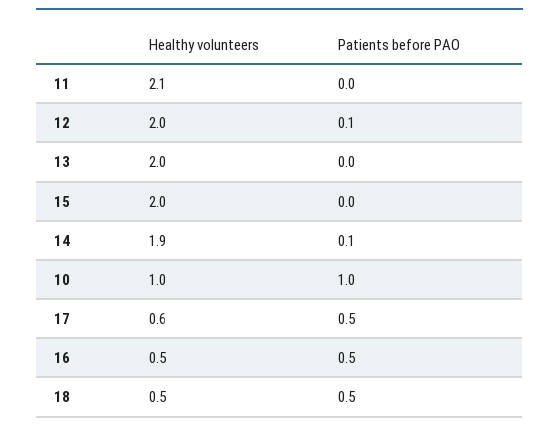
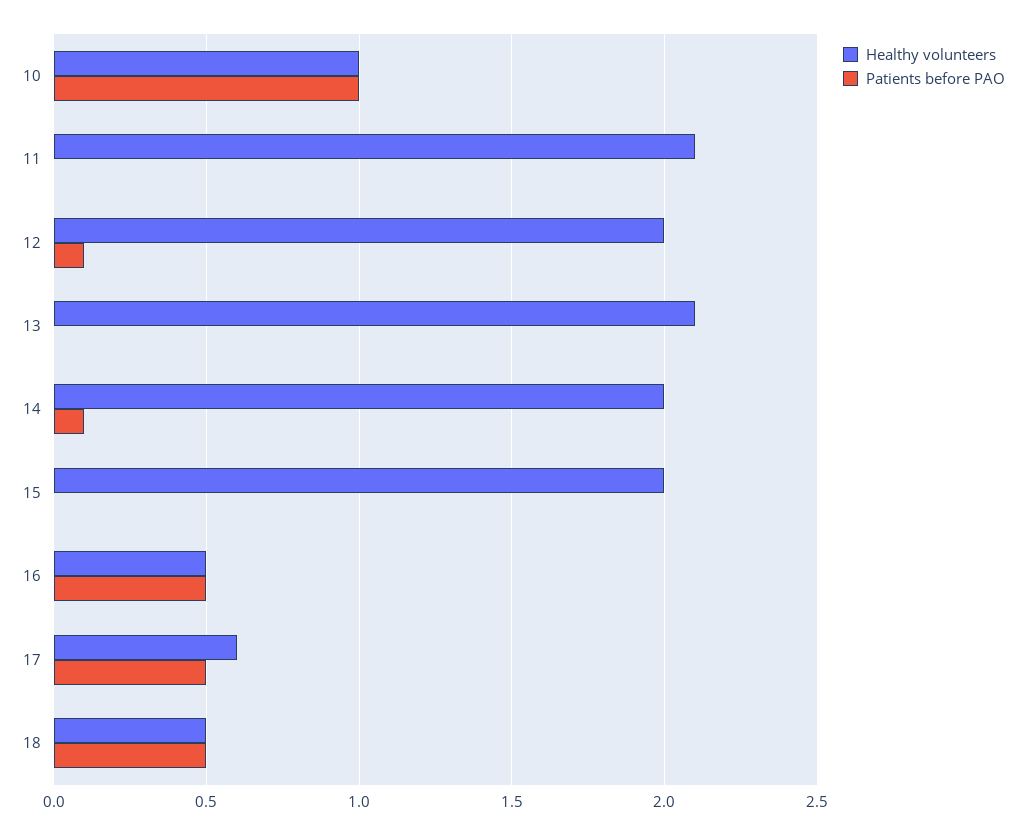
  {
    "Healthy volunteers": {
      "11": 2.1,
      "12": 2,
-     "13": 2,
+     "13": 2.1,
      "15": 2,
-     "14": 1.9,
+     "14": 2,
      "10": 1,
      "17": 0.6,
      "16": 0.5,
      "18": 0.5
    },
    "Patients before PAO": {
      "11": 0,
      "12": 0.1,
      "13": 0,
      "15": 0,
      "14": 0.1,
      "10": 1,
      "17": 0.5,
      "16": 0.5,
      "18": 0.5
    }
  }

